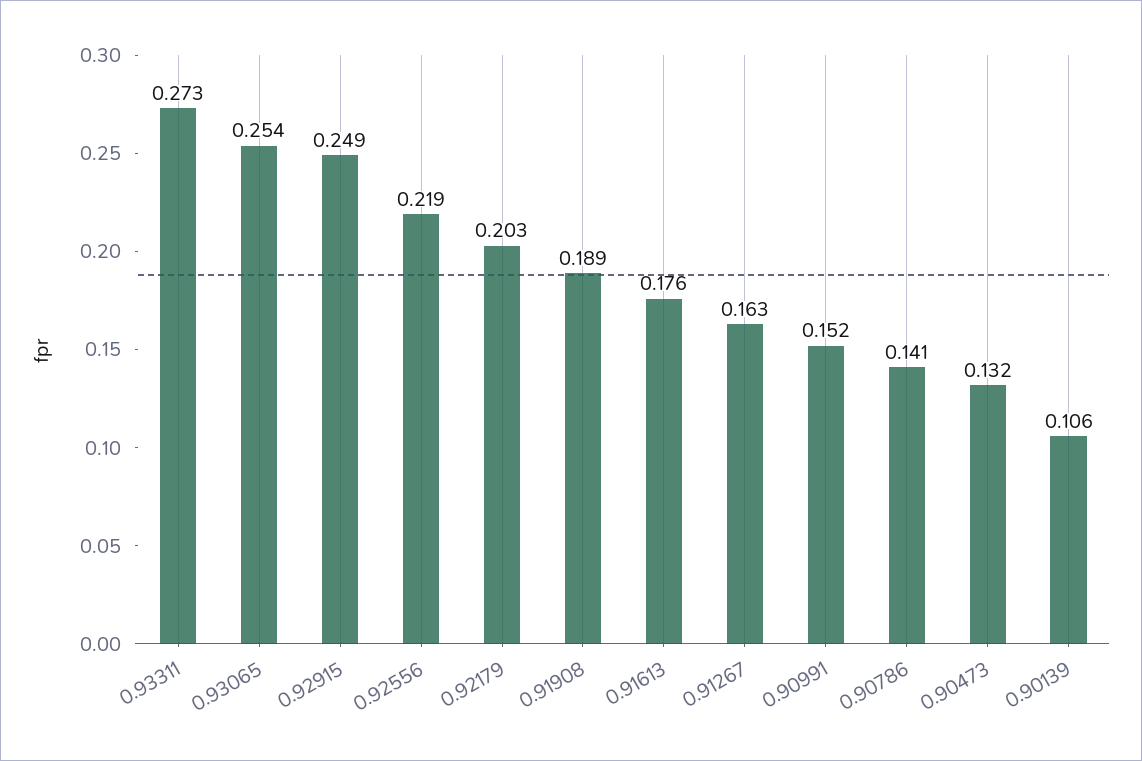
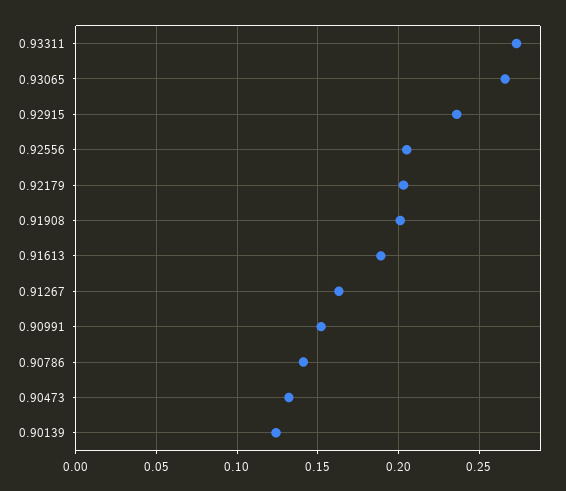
  {
    "0.93311": 0.273,
-   "0.93065": 0.254,
+   "0.93065": 0.265,
-   "0.92915": 0.249,
+   "0.92915": 0.235,
-   "0.92556": 0.219,
+   "0.92556": 0.205,
    "0.92179": 0.203,
-   "0.91908": 0.189,
+   "0.91908": 0.2,
-   "0.91613": 0.176,
+   "0.91613": 0.19,
    "0.91267": 0.163,
    "0.90991": 0.152,
    "0.90786": 0.141,
    "0.90473": 0.132,
-   "0.90139": 0.106
+   "0.90139": 0.125
  }

